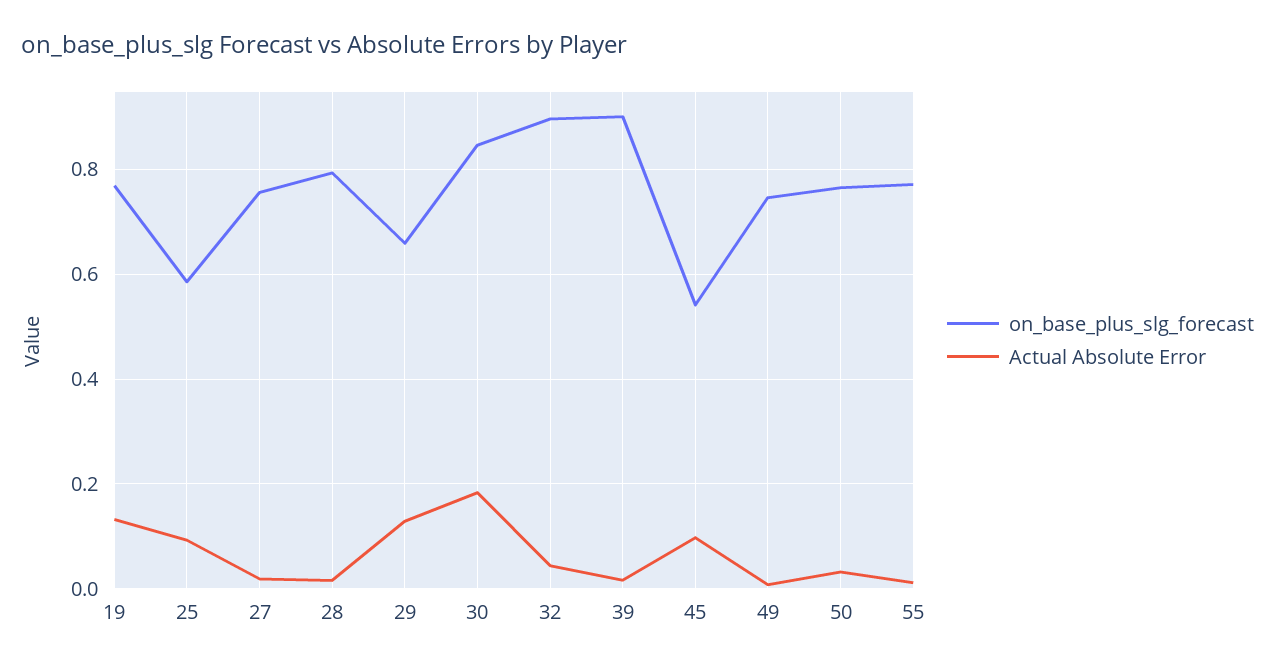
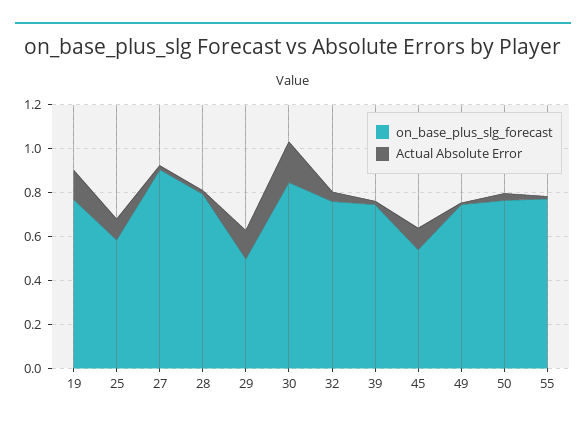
  {
    "on_base_plus_slg_forecast": {
      "19": 0.76,
      "25": 0.58,
-     "27": 0.76,
+     "27": 0.9,
      "28": 0.8,
-     "29": 0.66,
+     "29": 0.5,
      "30": 0.84,
-     "32": 0.9,
+     "32": 0.75,
-     "39": 0.9,
+     "39": 0.75,
      "45": 0.54,
      "49": 0.74,
      "50": 0.76,
      "55": 0.78
    },
    "Actual Absolute Error": {
      "19": 0.14,
      "25": 0.1,
      "27": 0.02,
      "28": 0.02,
      "29": 0.12,
      "30": 0.18,
      "32": 0.04,
      "39": 0.02,
      "45": 0.1,
      "49": 0,
      "50": 0.04,
      "55": 0.02
    }
  }

